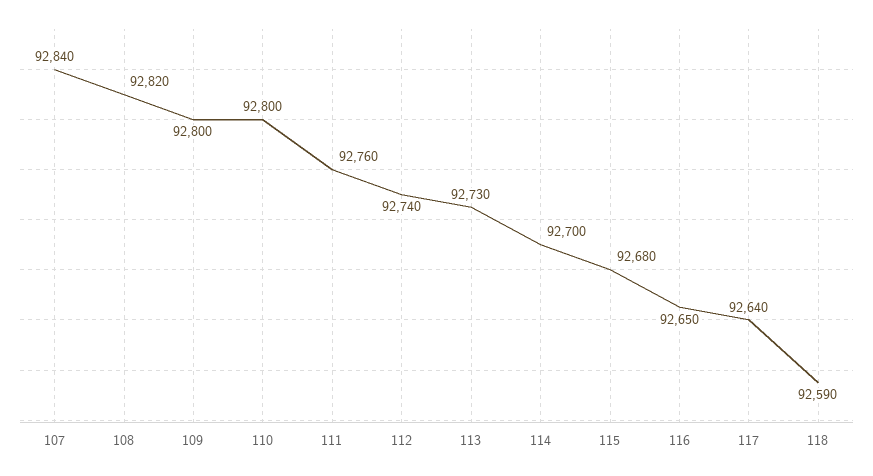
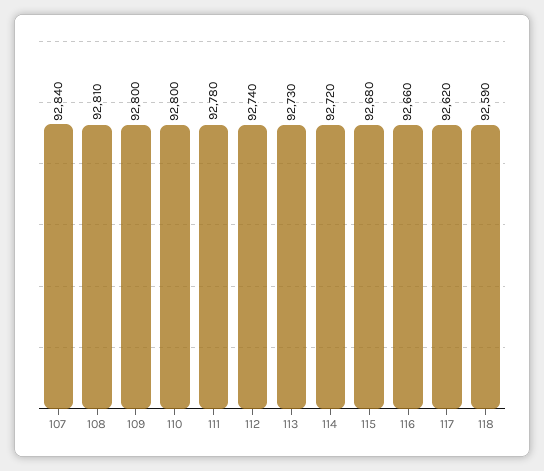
  {
    "107": 92840,
-   "108": 92820,
+   "108": 92810,
    "109": 92800,
    "110": 92800,
-   "111": 92760,
+   "111": 92780,
    "112": 92740,
    "113": 92730,
-   "114": 92700,
+   "114": 92720,
    "115": 92680,
-   "116": 92650,
+   "116": 92660,
-   "117": 92640,
+   "117": 92620,
    "118": 92590
  }

